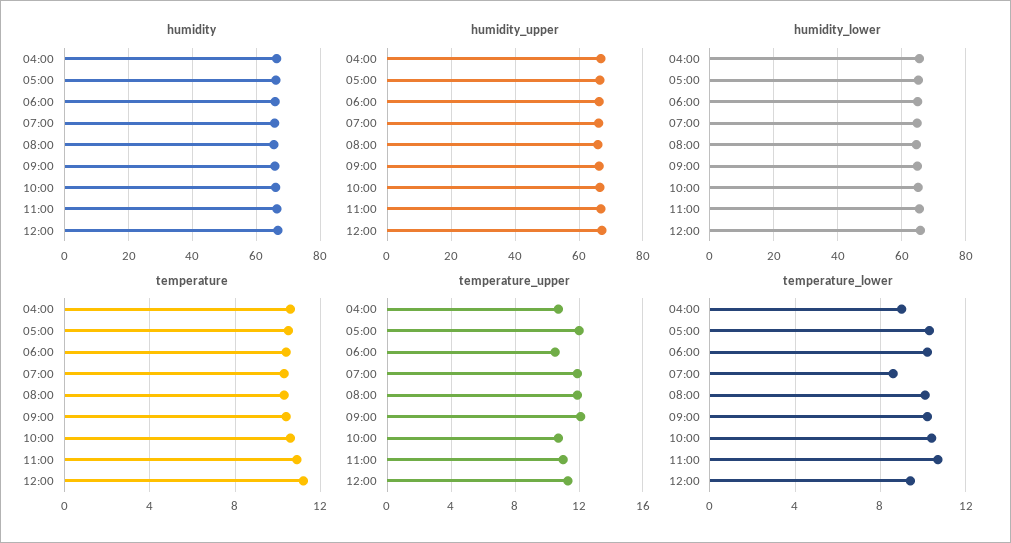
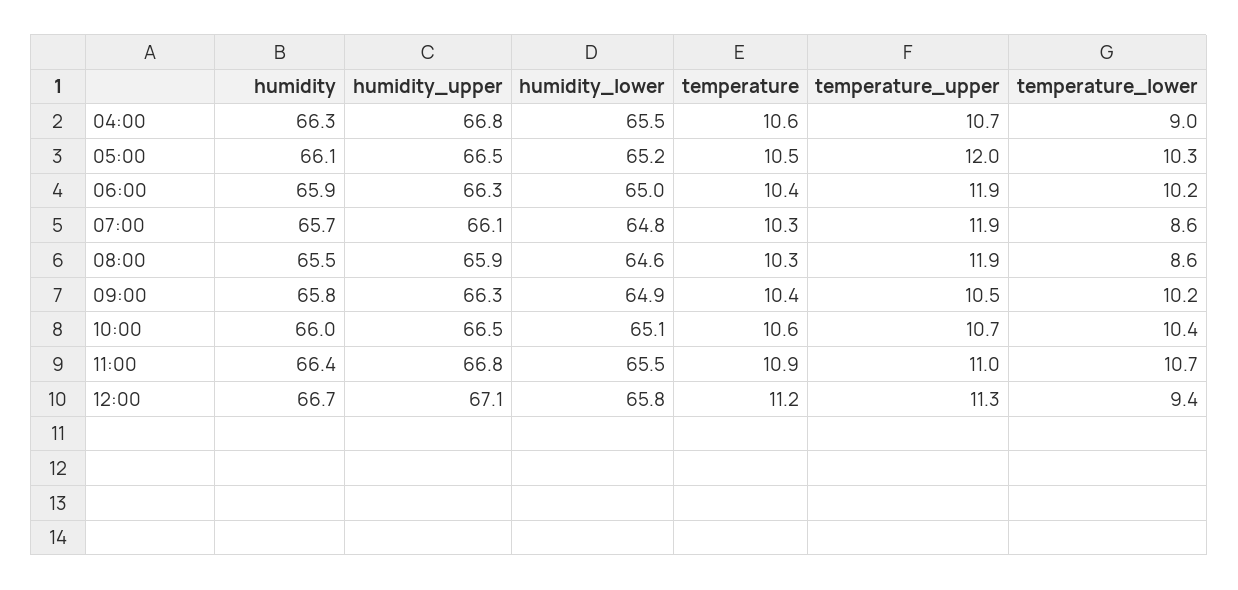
  {
    "humidity": {
      "04:00": 66.3,
      "05:00": 66.1,
      "06:00": 65.9,
      "07:00": 65.7,
      "08:00": 65.5,
      "09:00": 65.8,
      "10:00": 66,
      "11:00": 66.4,
      "12:00": 66.7
    },
    "humidity_upper": {
      "04:00": 66.8,
      "05:00": 66.5,
      "06:00": 66.3,
      "07:00": 66.1,
      "08:00": 65.9,
      "09:00": 66.3,
      "10:00": 66.5,
      "11:00": 66.8,
      "12:00": 67.1
    },
    "humidity_lower": {
      "04:00": 65.5,
      "05:00": 65.2,
      "06:00": 65,
      "07:00": 64.8,
      "08:00": 64.6,
      "09:00": 64.9,
      "10:00": 65.1,
      "11:00": 65.5,
      "12:00": 65.8
    },
    "temperature": {
      "04:00": 10.6,
      "05:00": 10.5,
      "06:00": 10.4,
      "07:00": 10.3,
      "08:00": 10.3,
      "09:00": 10.4,
      "10:00": 10.6,
      "11:00": 10.9,
      "12:00": 11.2
    },
    "temperature_upper": {
      "04:00": 10.7,
      "05:00": 12,
-     "06:00": 10.5,
+     "06:00": 11.9,
      "07:00": 11.9,
      "08:00": 11.9,
-     "09:00": 12,
+     "09:00": 10.5,
      "10:00": 10.7,
      "11:00": 11,
      "12:00": 11.3
    },
    "temperature_lower": {
      "04:00": 9,
      "05:00": 10.3,
      "06:00": 10.2,
      "07:00": 8.6,
-     "08:00": 10,
+     "08:00": 8.6,
      "09:00": 10.2,
      "10:00": 10.4,
      "11:00": 10.7,
      "12:00": 9.4
    }
  }

